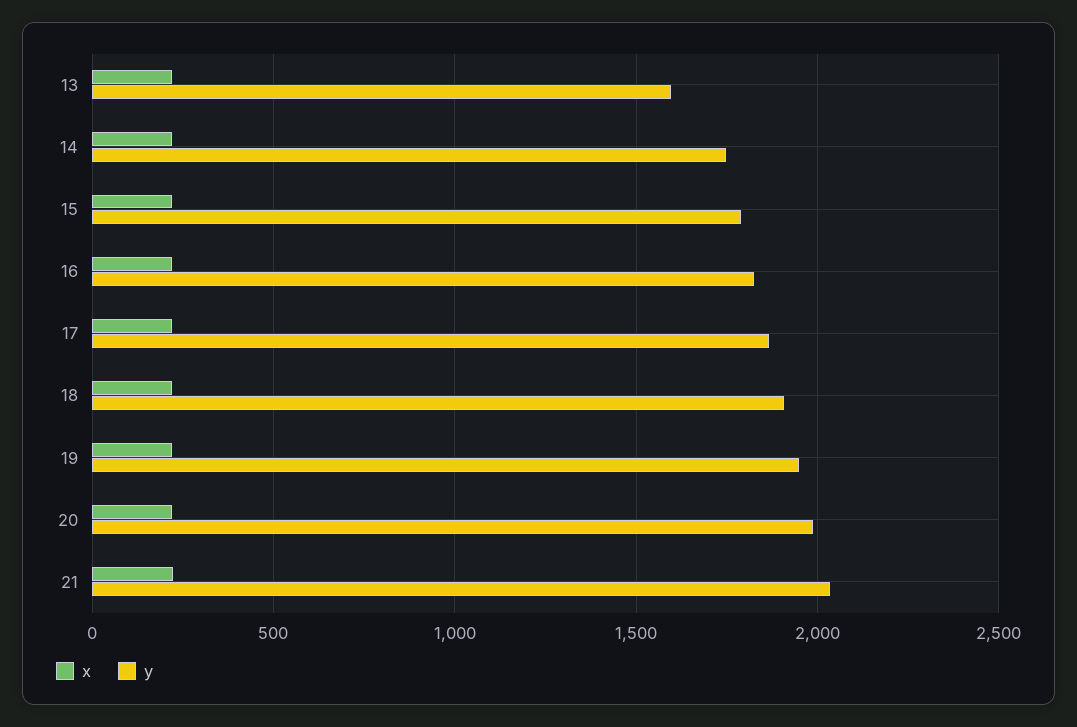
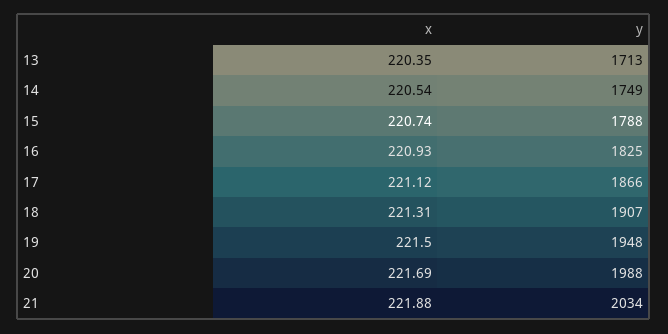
  {
    "x": {
      "13": 220.35,
      "14": 220.54,
      "15": 220.74,
      "16": 220.93,
      "17": 221.12,
      "18": 221.31,
      "19": 221.5,
      "20": 221.69,
      "21": 221.88
    },
    "y": {
-     "13": 1600,
+     "13": 1713,
      "14": 1749,
      "15": 1788,
      "16": 1825,
      "17": 1866,
      "18": 1907,
      "19": 1948,
      "20": 1988,
      "21": 2034
    }
  }

